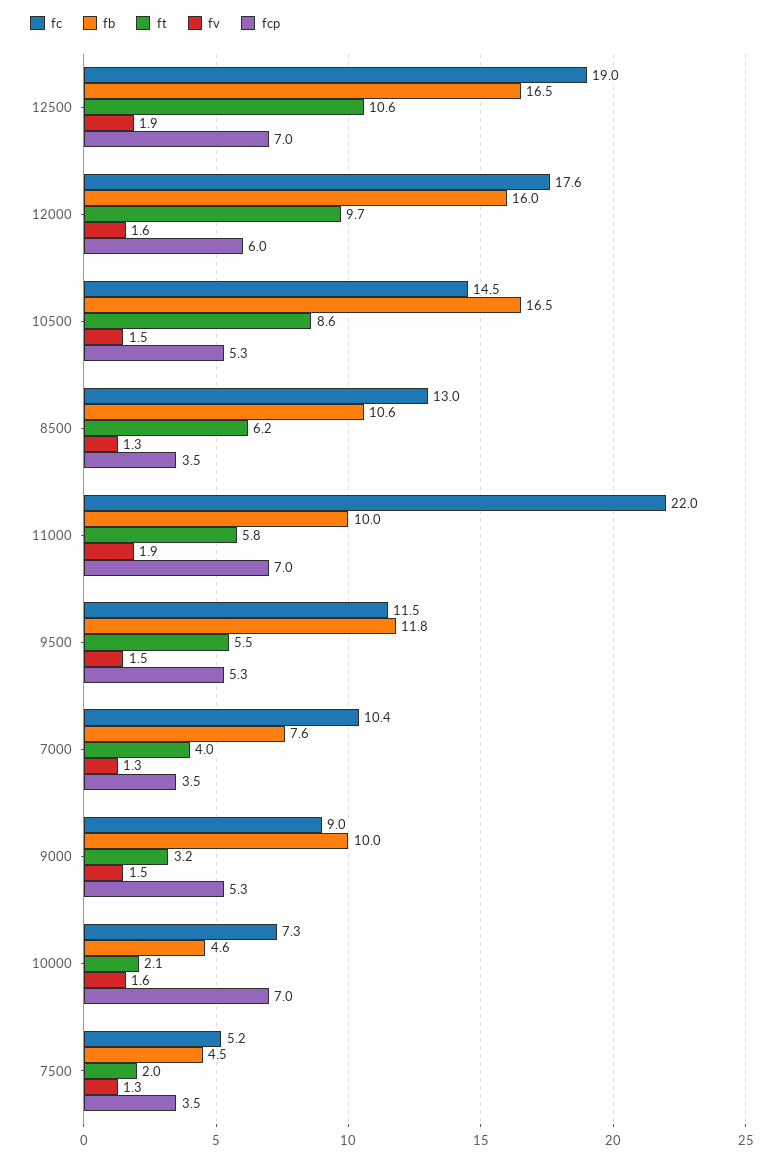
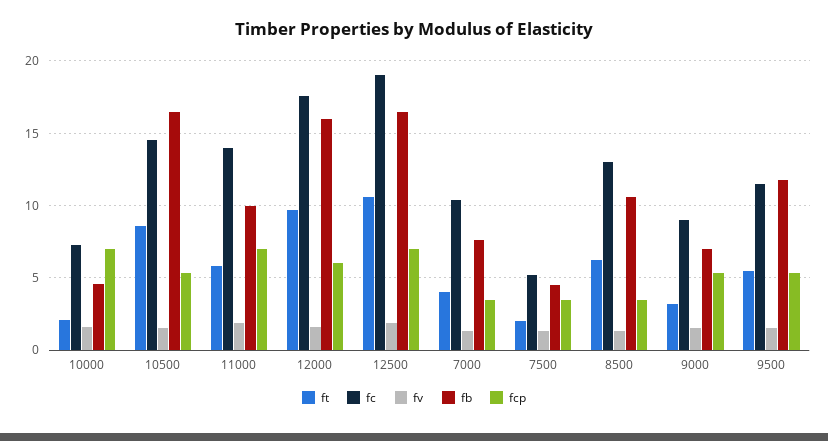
  {
    "fc": {
      "12500": 19,
      "12000": 17.6,
      "10500": 14.5,
      "8500": 13,
-     "11000": 22,
+     "11000": 14,
      "9500": 11.5,
      "7000": 10.4,
      "9000": 9,
      "10000": 7.3,
      "7500": 5.2
    },
    "fb": {
      "12500": 16.5,
      "12000": 16,
      "10500": 16.5,
      "8500": 10.6,
      "11000": 10,
      "9500": 11.8,
      "7000": 7.6,
-     "9000": 10,
+     "9000": 7,
      "10000": 4.6,
      "7500": 4.5
    },
    "ft": {
      "12500": 10.6,
      "12000": 9.7,
      "10500": 8.6,
      "8500": 6.2,
      "11000": 5.8,
      "9500": 5.5,
      "7000": 4,
      "9000": 3.2,
      "10000": 2.1,
      "7500": 2
    },
    "fv": {
      "12500": 1.9,
      "12000": 1.6,
      "10500": 1.5,
      "8500": 1.3,
      "11000": 1.9,
      "9500": 1.5,
      "7000": 1.3,
      "9000": 1.5,
      "10000": 1.6,
      "7500": 1.3
    },
    "fcp": {
      "12500": 7,
      "12000": 6,
      "10500": 5.3,
      "8500": 3.5,
      "11000": 7,
      "9500": 5.3,
      "7000": 3.5,
      "9000": 5.3,
      "10000": 7,
      "7500": 3.5
    }
  }

